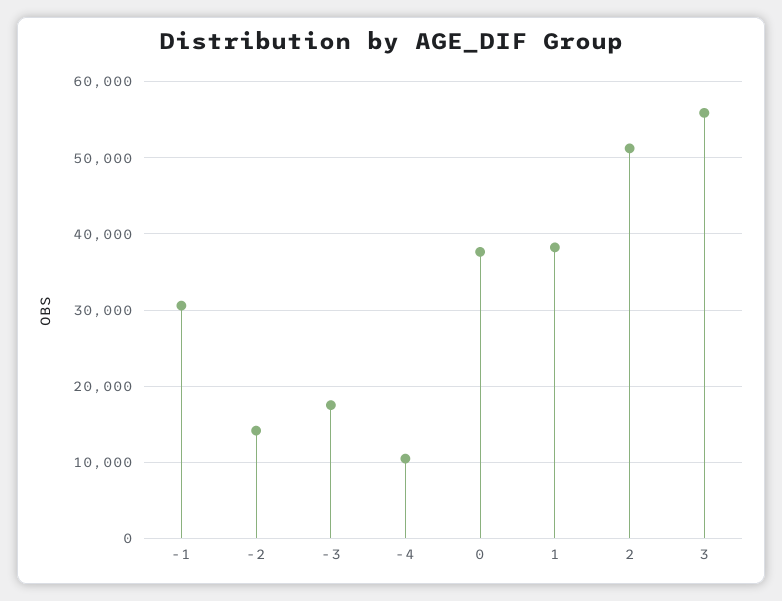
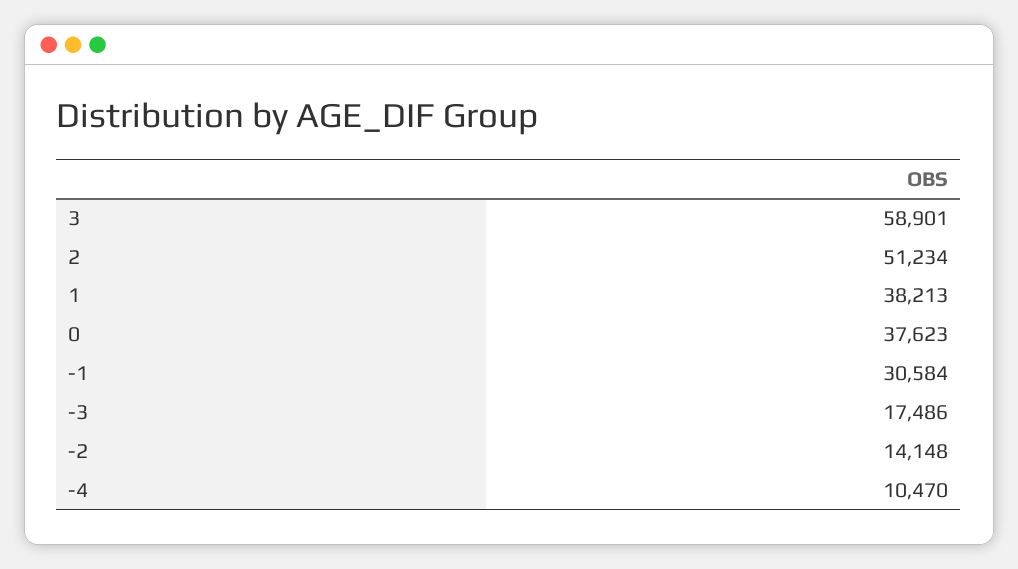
  {
    "-1": 30584,
    "-2": 14148,
    "-3": 17486,
    "-4": 10470,
    "0": 37623,
    "1": 38213,
    "2": 51234,
-   "3": 56000
+   "3": 58901
  }

